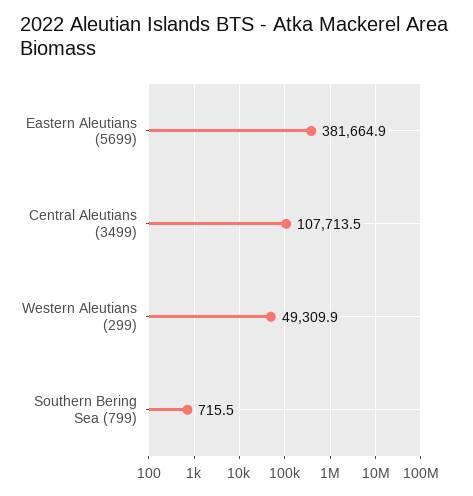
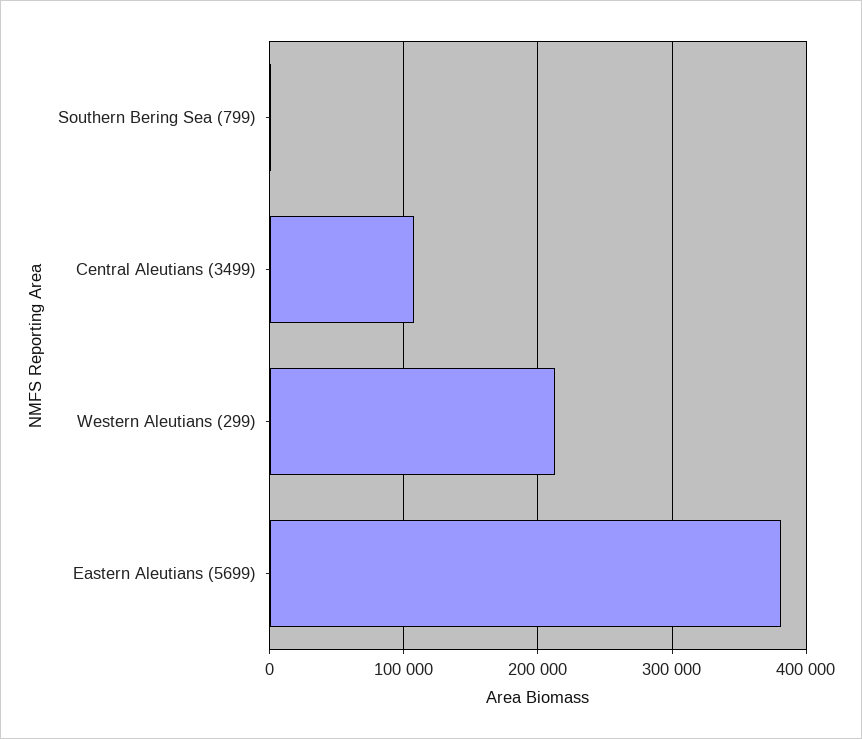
  {
    "Eastern Aleutians (5699)": 381664.9,
    "Central Aleutians (3499)": 107713.5,
-   "Western Aleutians (299)": 49309.9,
+   "Western Aleutians (299)": 210000,
    "Southern Bering Sea (799)": 715.5
  }

